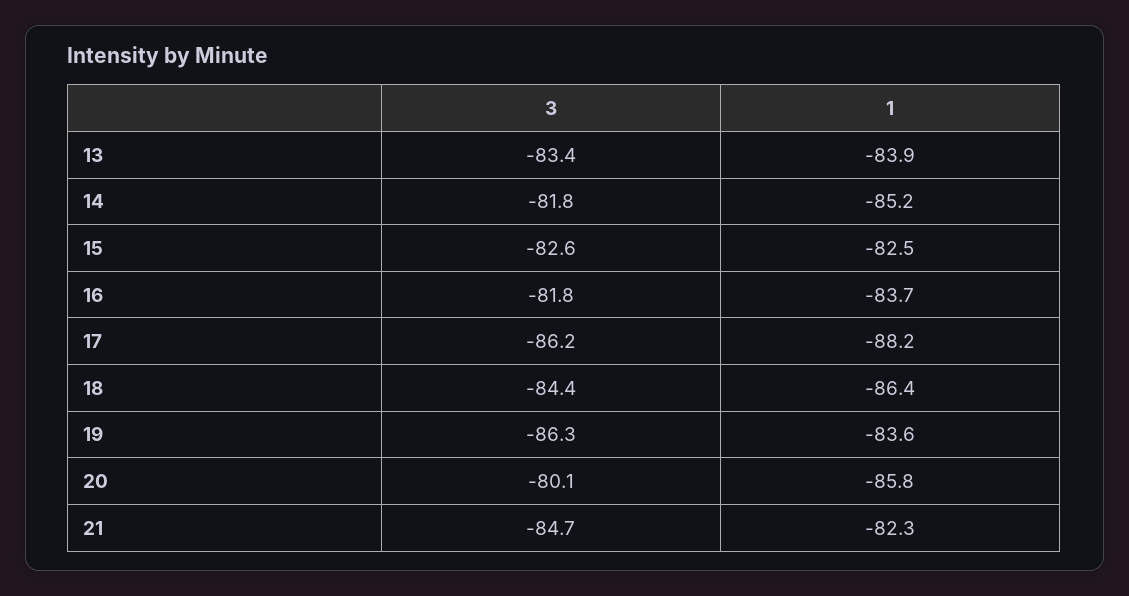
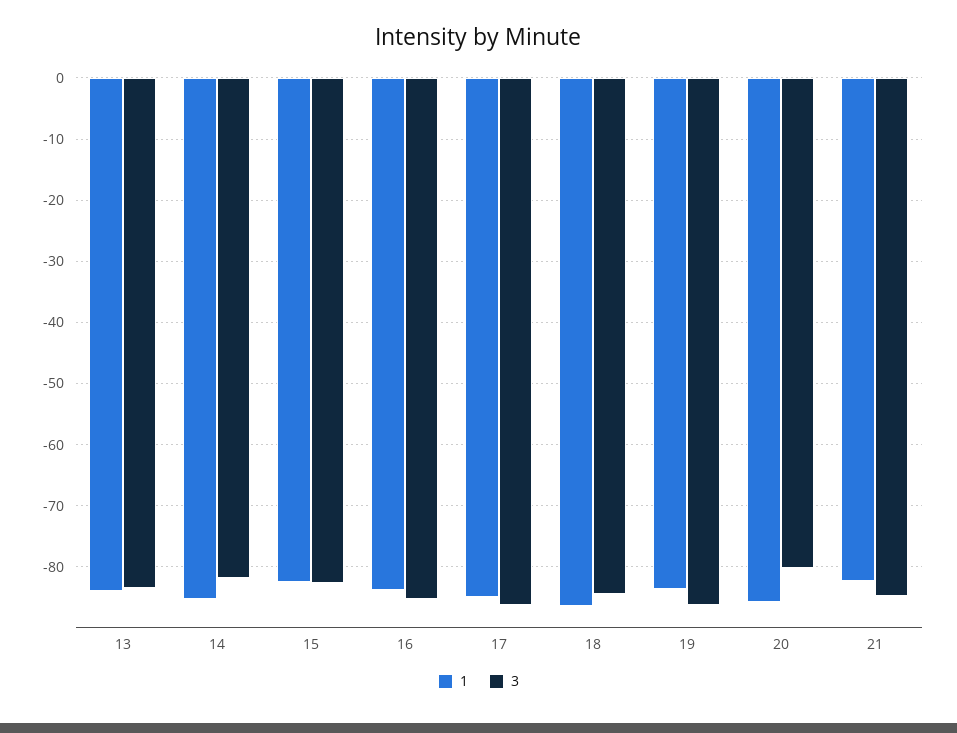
  {
    "3": {
      "13": -83.4,
      "14": -81.8,
      "15": -82.6,
-     "16": -81.8,
+     "16": -85,
      "17": -86.2,
      "18": -84.4,
      "19": -86.3,
      "20": -80.1,
      "21": -84.7
    },
    "1": {
      "13": -83.9,
      "14": -85.2,
      "15": -82.5,
      "16": -83.7,
-     "17": -88.2,
+     "17": -85,
      "18": -86.4,
      "19": -83.6,
      "20": -85.8,
      "21": -82.3
    }
  }

